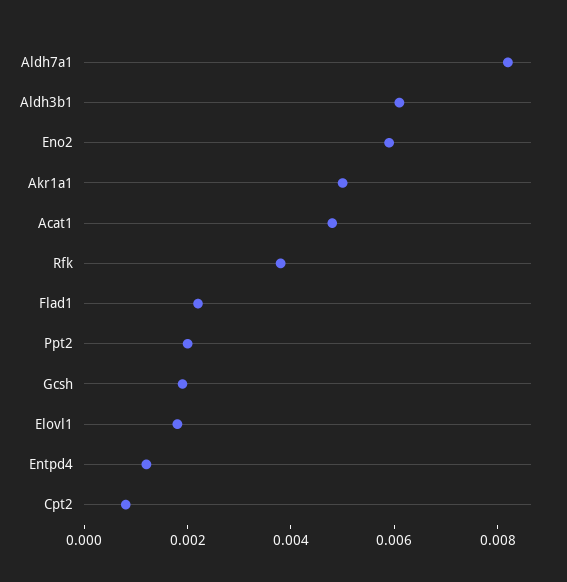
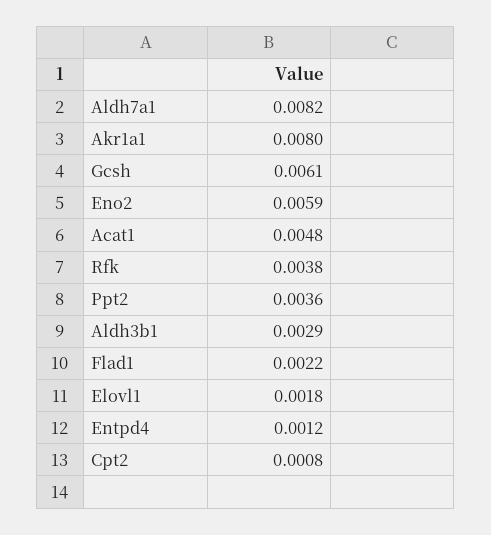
  {
    "Aldh7a1": 0.0082,
-   "Aldh3b1": 0.006,
+   "Aldh3b1": 0.0029,
    "Eno2": 0.0059,
-   "Akr1a1": 0.005,
+   "Akr1a1": 0.008,
    "Acat1": 0.0048,
    "Rfk": 0.0038,
    "Flad1": 0.0022,
-   "Ppt2": 0.002,
+   "Ppt2": 0.0036,
-   "Gcsh": 0.002,
+   "Gcsh": 0.0061,
    "Elovl1": 0.0018,
    "Entpd4": 0.0012,
    "Cpt2": 0.0008
  }

